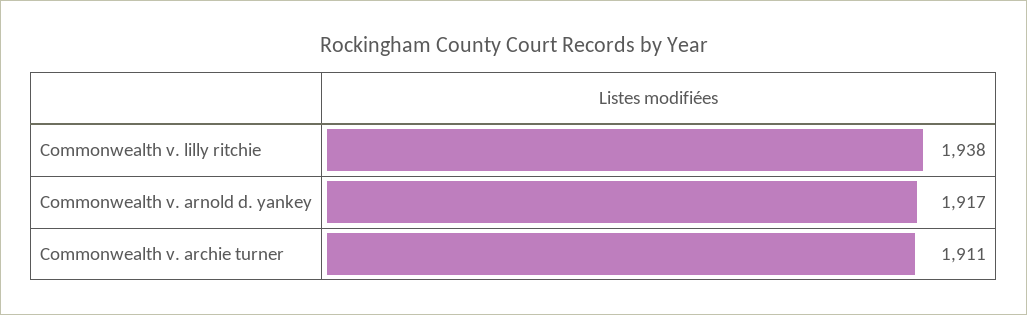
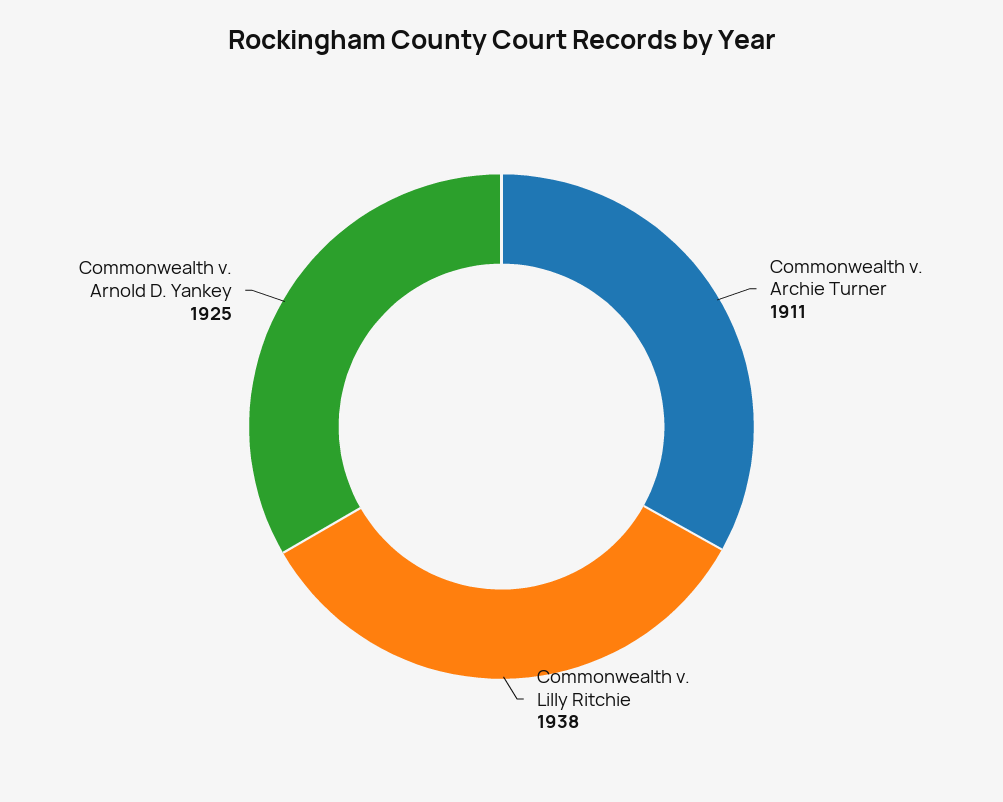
  {
    "Commonwealth v. lilly ritchie": 1938,
-   "Commonwealth v. arnold d. yankey": 1917,
+   "Commonwealth v. arnold d. yankey": 1925,
    "Commonwealth v. archie turner": 1911
  }

